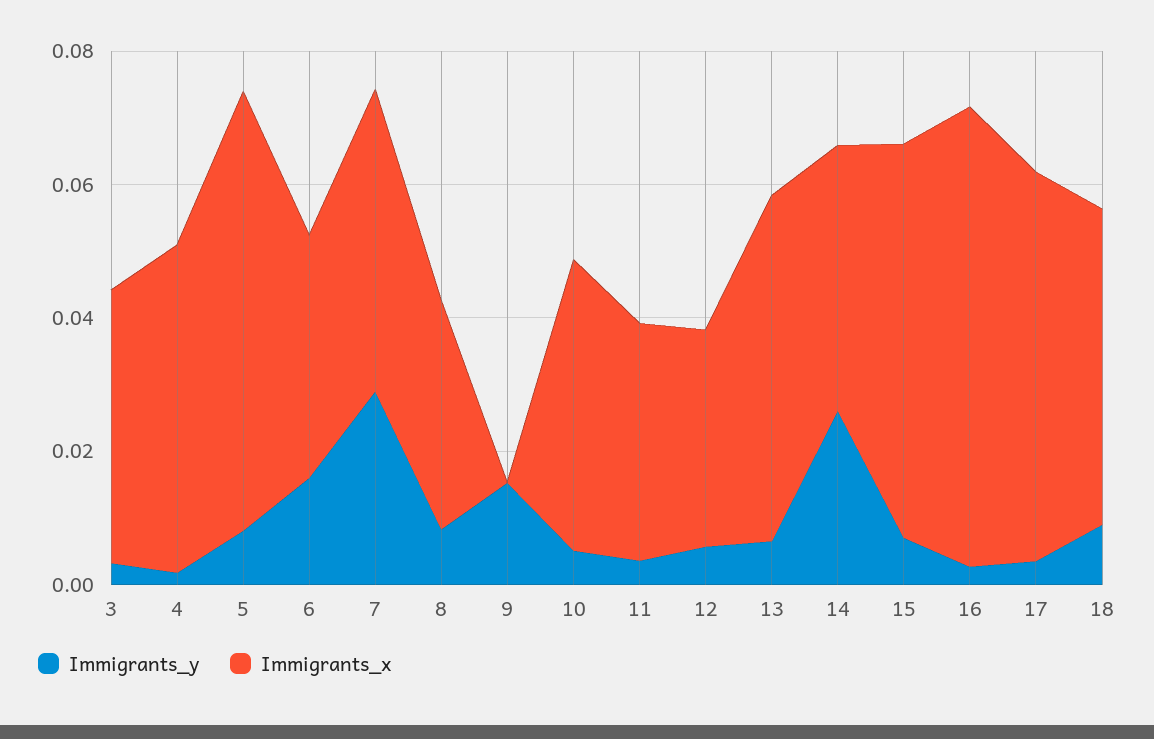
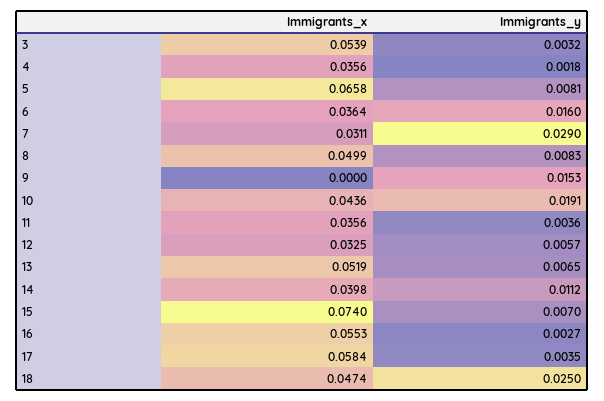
  {
    "Immigrants_y": {
      "3": 0.0032,
      "4": 0.0018,
      "5": 0.0081,
      "6": 0.016,
      "7": 0.029,
      "8": 0.0083,
      "9": 0.0153,
-     "10": 0.005,
+     "10": 0.0191,
      "11": 0.0036,
      "12": 0.0057,
      "13": 0.0065,
-     "14": 0.025,
+     "14": 0.0112,
      "15": 0.007,
      "16": 0.0027,
      "17": 0.0035,
-     "18": 0.01
+     "18": 0.025
    },
    "Immigrants_x": {
-     "3": 0.04,
+     "3": 0.0539,
-     "4": 0.05,
+     "4": 0.0356,
      "5": 0.0658,
      "6": 0.0364,
-     "7": 0.045,
+     "7": 0.0311,
-     "8": 0.035,
+     "8": 0.0499,
      "9": 0,
      "10": 0.0436,
      "11": 0.0356,
      "12": 0.0325,
      "13": 0.0519,
      "14": 0.0398,
-     "15": 0.06,
+     "15": 0.074,
-     "16": 0.07,
+     "16": 0.0553,
      "17": 0.0584,
      "18": 0.0474
    }
  }

